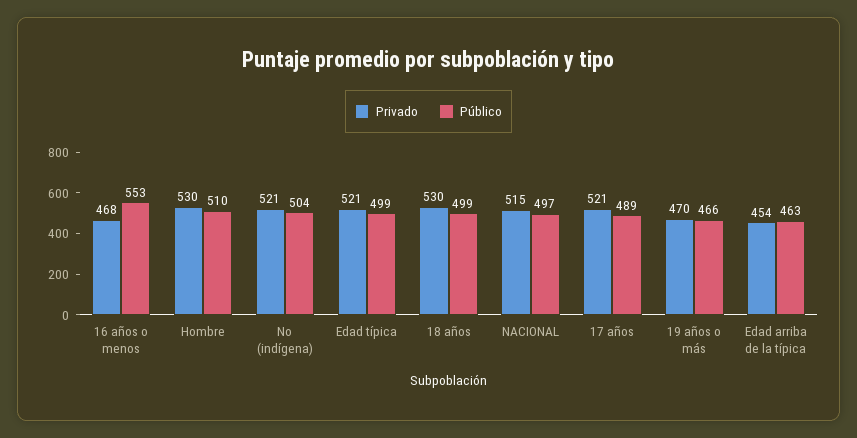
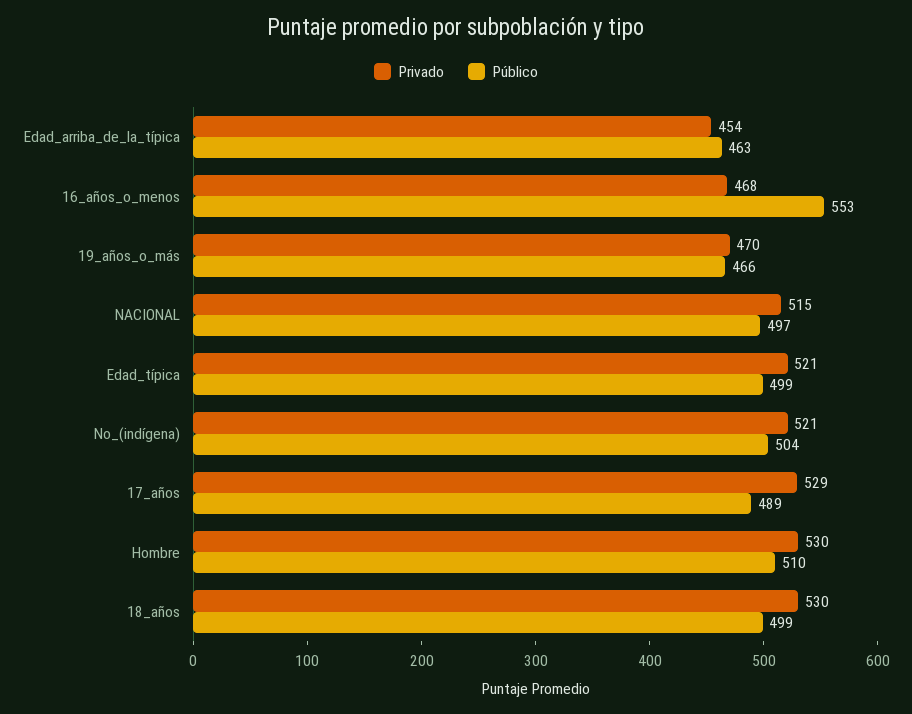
  {
    "Privado": {
      "16 años o menos": 468,
      "Hombre": 530,
      "No (indígena)": 521,
      "Edad típica": 521,
      "18 años": 530,
      "NACIONAL": 515,
-     "17 años": 521,
+     "17 años": 529,
      "19 años o más": 470,
      "Edad arriba de la típica": 454
    },
    "Público": {
      "16 años o menos": 553,
      "Hombre": 510,
      "No (indígena)": 504,
      "Edad típica": 499,
      "18 años": 499,
      "NACIONAL": 497,
      "17 años": 489,
      "19 años o más": 466,
      "Edad arriba de la típica": 463
    }
  }

